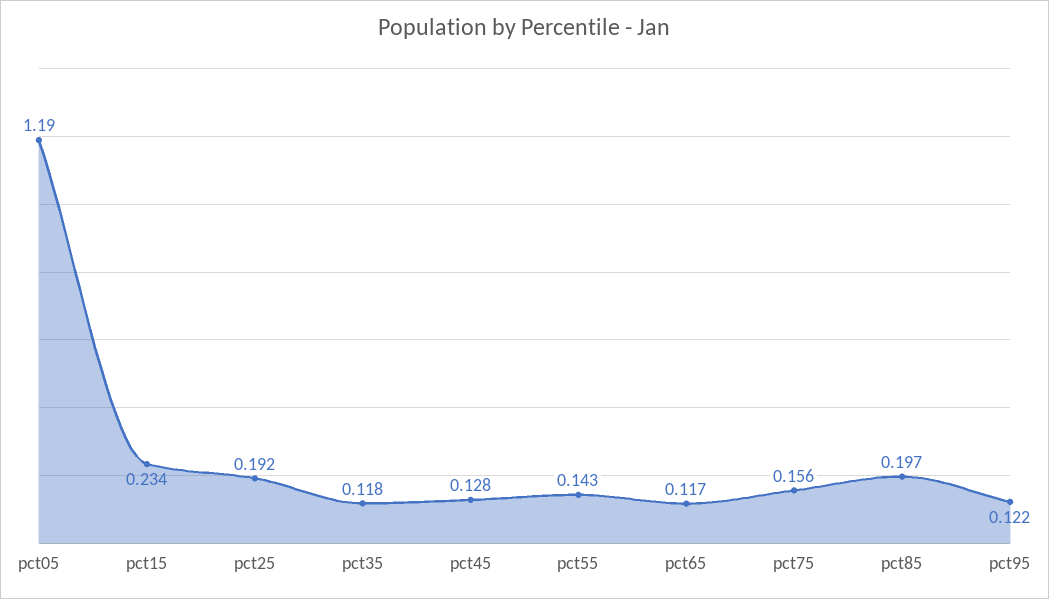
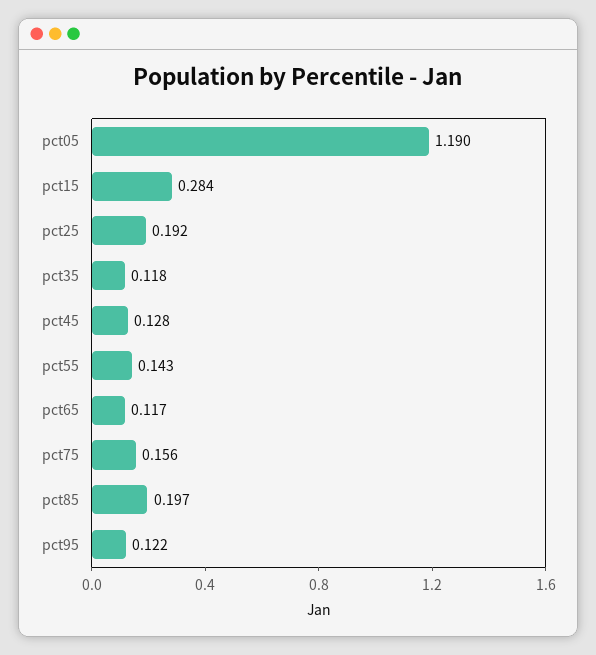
  {
    "pct05": 1.19,
-   "pct15": 0.234,
+   "pct15": 0.284,
    "pct25": 0.192,
    "pct35": 0.118,
    "pct45": 0.128,
    "pct55": 0.143,
    "pct65": 0.117,
    "pct75": 0.156,
    "pct85": 0.197,
    "pct95": 0.122
  }

